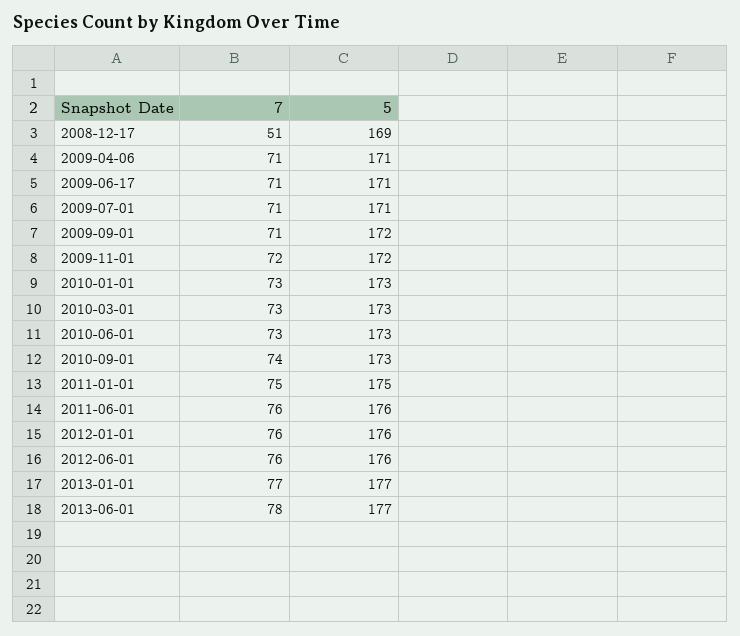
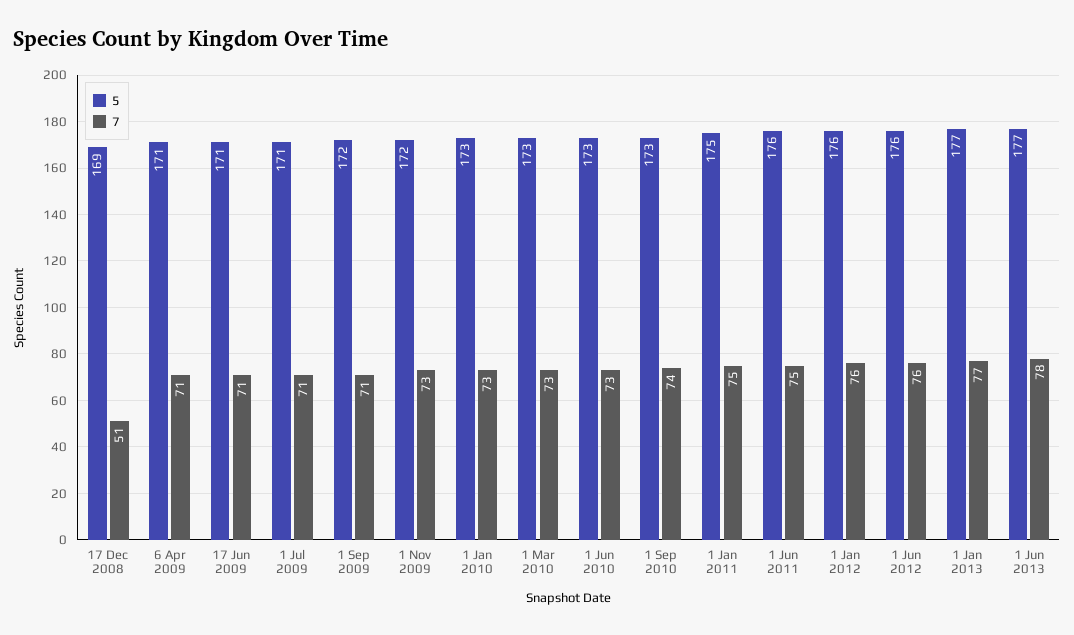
  {
    "7": {
      "2008-12-17": 51,
      "2009-04-06": 71,
      "2009-06-17": 71,
      "2009-07-01": 71,
      "2009-09-01": 71,
-     "2009-11-01": 72,
+     "2009-11-01": 73,
      "2010-01-01": 73,
      "2010-03-01": 73,
      "2010-06-01": 73,
      "2010-09-01": 74,
      "2011-01-01": 75,
-     "2011-06-01": 76,
+     "2011-06-01": 75,
      "2012-01-01": 76,
      "2012-06-01": 76,
      "2013-01-01": 77,
      "2013-06-01": 78
    },
    "5": {
      "2008-12-17": 169,
      "2009-04-06": 171,
      "2009-06-17": 171,
      "2009-07-01": 171,
      "2009-09-01": 172,
      "2009-11-01": 172,
      "2010-01-01": 173,
      "2010-03-01": 173,
      "2010-06-01": 173,
      "2010-09-01": 173,
      "2011-01-01": 175,
      "2011-06-01": 176,
      "2012-01-01": 176,
      "2012-06-01": 176,
      "2013-01-01": 177,
      "2013-06-01": 177
    }
  }

